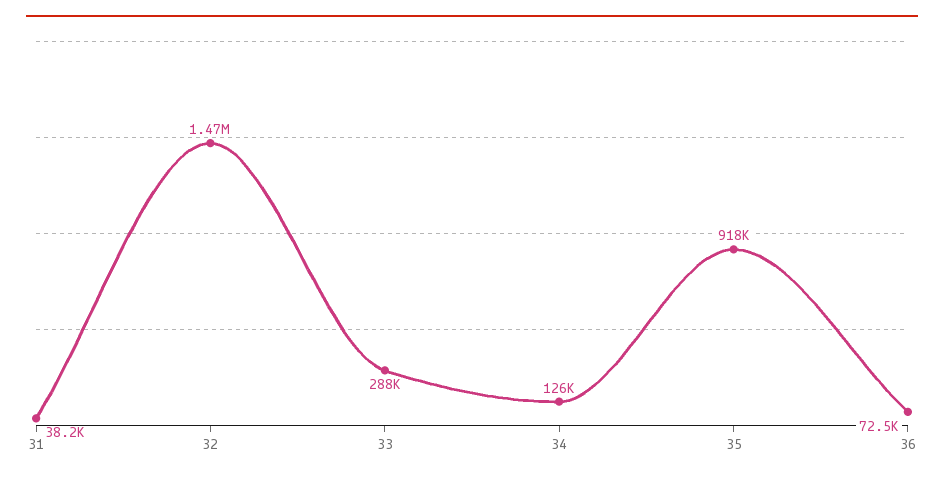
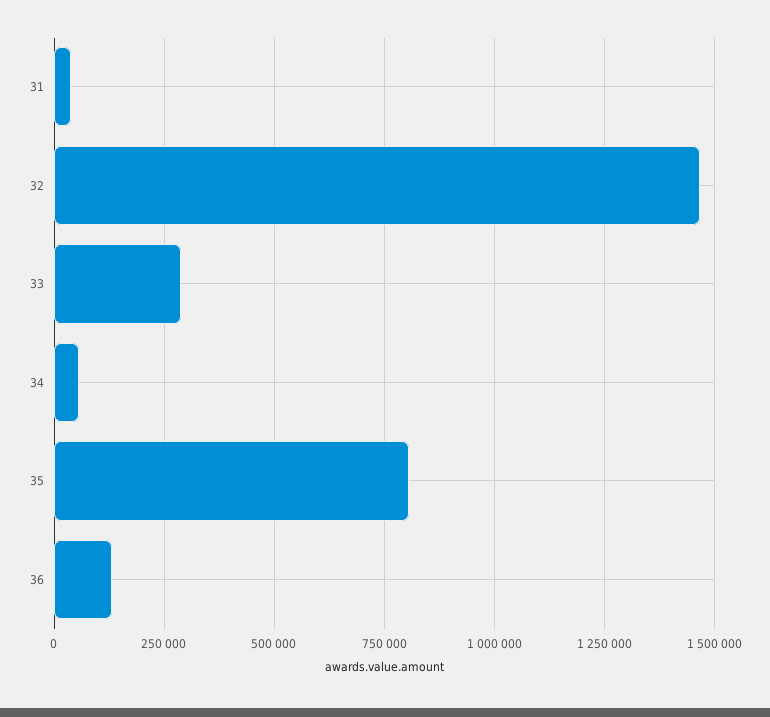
  {
    "31": 38200,
    "32": 1470000,
    "33": 288000,
-   "34": 126000,
+   "34": 50000,
-   "35": 918000,
+   "35": 800000,
-   "36": 72500
+   "36": 125000
  }

